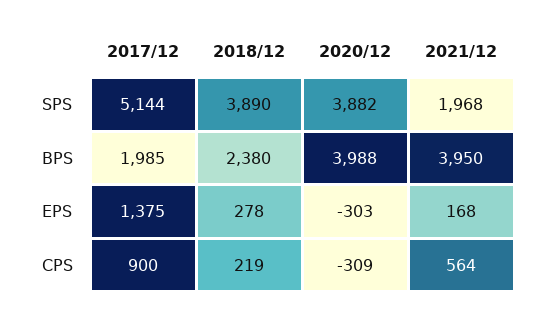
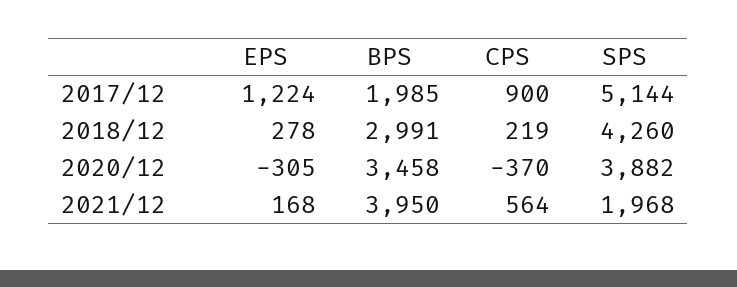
  {
    "2017/12": {
      "SPS": 5144,
      "BPS": 1985,
-     "EPS": 1375,
+     "EPS": 1224,
      "CPS": 900
    },
    "2018/12": {
-     "SPS": 3890,
+     "SPS": 4260,
-     "BPS": 2380,
+     "BPS": 2991,
      "EPS": 278,
      "CPS": 219
    },
    "2020/12": {
      "SPS": 3882,
-     "BPS": 3988,
+     "BPS": 3458,
-     "EPS": -303,
+     "EPS": -305,
-     "CPS": -309
+     "CPS": -370
    },
    "2021/12": {
      "SPS": 1968,
      "BPS": 3950,
      "EPS": 168,
      "CPS": 564
    }
  }

